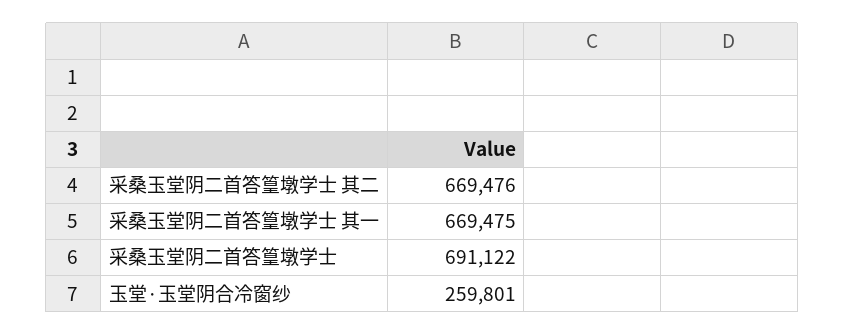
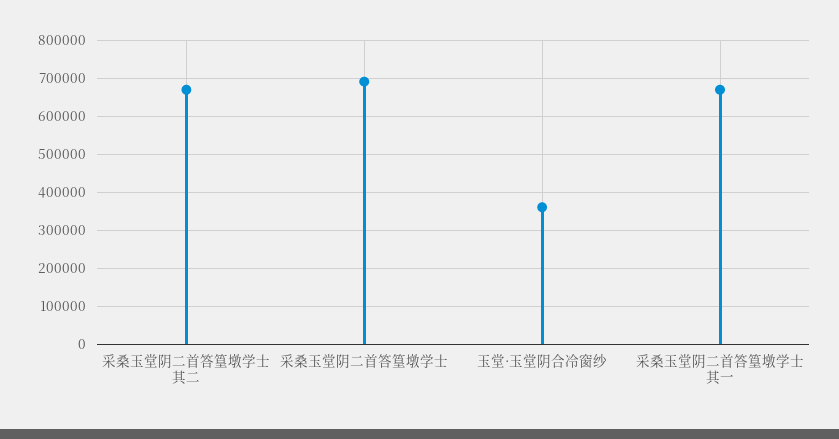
  {
    "采桑玉堂阴二首答篁墩学士 其二": 669476,
    "采桑玉堂阴二首答篁墩学士 其一": 669475,
    "采桑玉堂阴二首答篁墩学士": 691122,
-   "玉堂·玉堂阴合冷窗纱": 259801
+   "玉堂·玉堂阴合冷窗纱": 360000
  }

